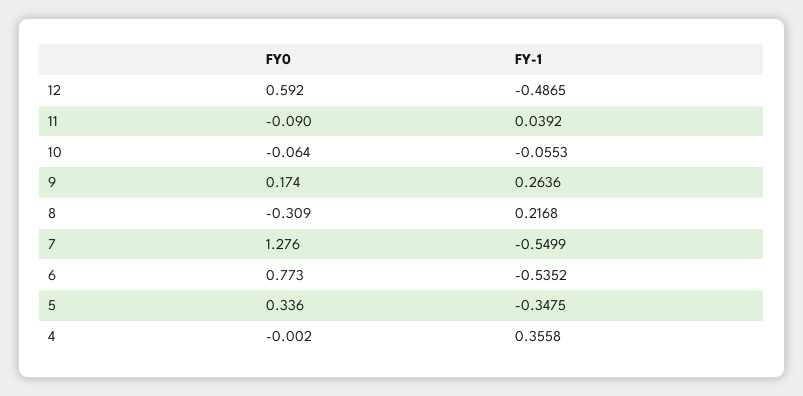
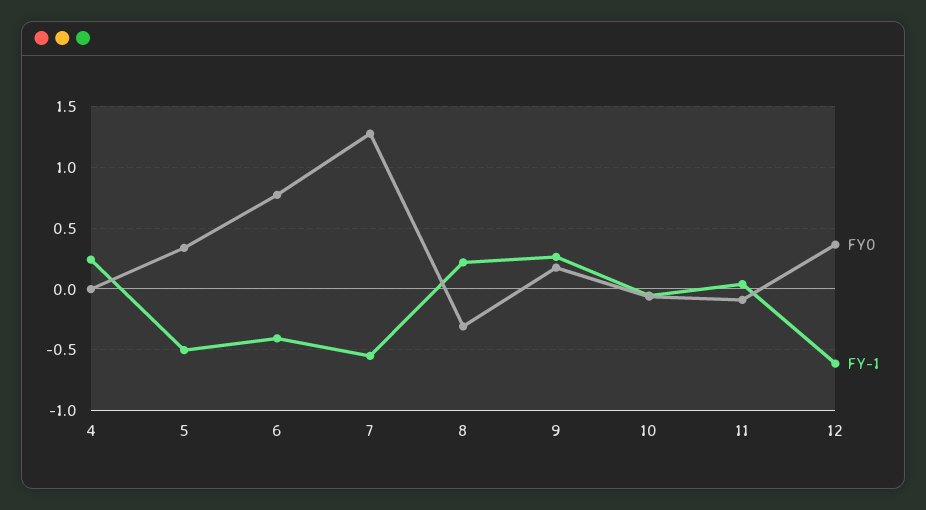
  {
    "FY0": {
-     "12": 0.592,
+     "12": 0.35,
      "11": -0.09,
      "10": -0.064,
      "9": 0.174,
      "8": -0.309,
      "7": 1.276,
      "6": 0.773,
      "5": 0.336,
      "4": -0.002
    },
    "FY-1": {
-     "12": -0.4865,
+     "12": -0.6,
      "11": 0.0392,
      "10": -0.0553,
      "9": 0.2636,
      "8": 0.2168,
      "7": -0.5499,
-     "6": -0.5352,
+     "6": -0.4,
-     "5": -0.3475,
+     "5": -0.5,
-     "4": 0.3558
+     "4": 0.25
    }
  }

